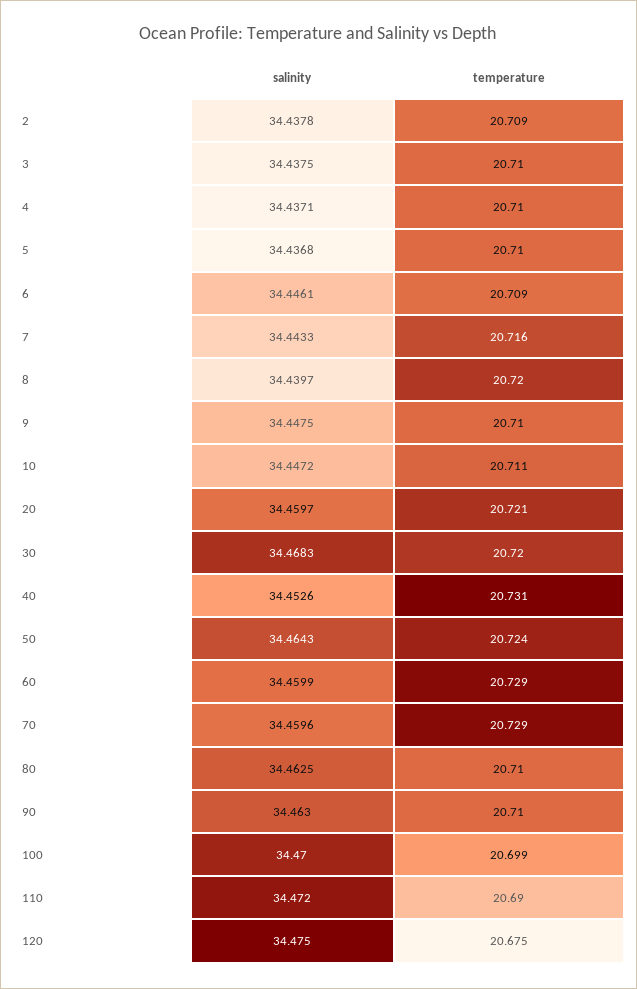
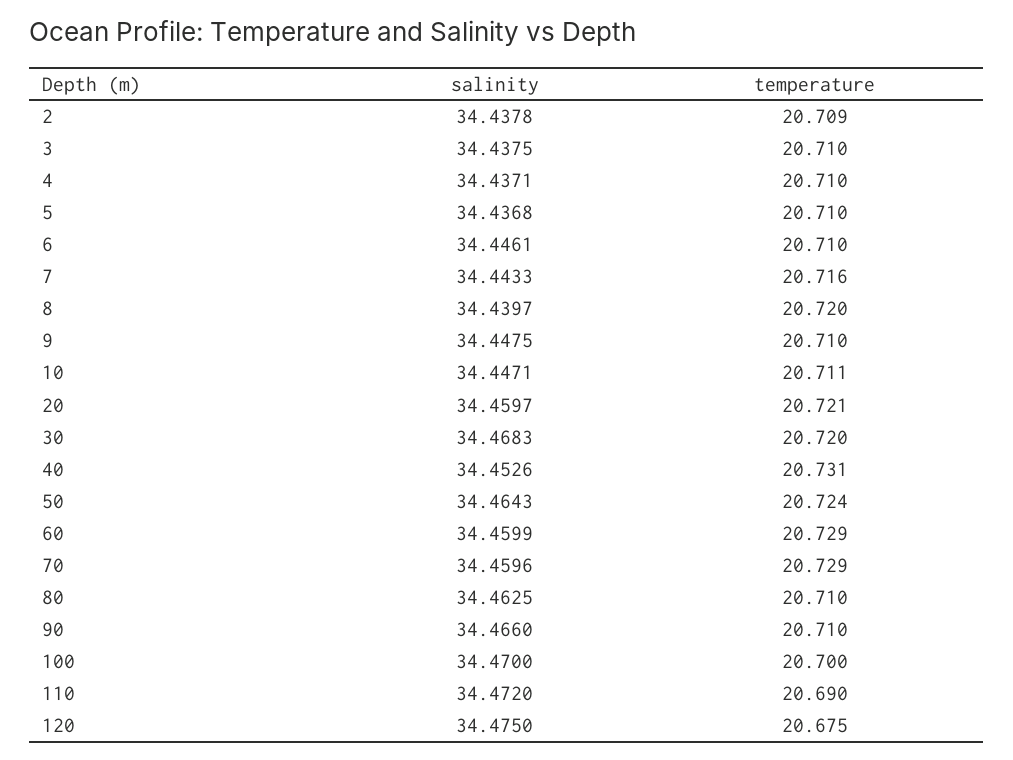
  {
    "salinity": {
      "2": 34.4378,
      "3": 34.4375,
      "4": 34.4371,
      "5": 34.4368,
      "6": 34.4461,
      "7": 34.4433,
      "8": 34.4397,
      "9": 34.4475,
-     "10": 34.4472,
+     "10": 34.4471,
      "20": 34.4597,
      "30": 34.4683,
      "40": 34.4526,
      "50": 34.4643,
      "60": 34.4599,
      "70": 34.4596,
      "80": 34.4625,
-     "90": 34.463,
+     "90": 34.466,
      "100": 34.47,
      "110": 34.472,
      "120": 34.475
    },
    "temperature": {
      "2": 20.709,
      "3": 20.71,
      "4": 20.71,
      "5": 20.71,
-     "6": 20.709,
+     "6": 20.71,
      "7": 20.716,
      "8": 20.72,
      "9": 20.71,
      "10": 20.711,
      "20": 20.721,
      "30": 20.72,
      "40": 20.731,
      "50": 20.724,
      "60": 20.729,
      "70": 20.729,
      "80": 20.71,
      "90": 20.71,
-     "100": 20.699,
+     "100": 20.7,
      "110": 20.69,
      "120": 20.675
    }
  }

